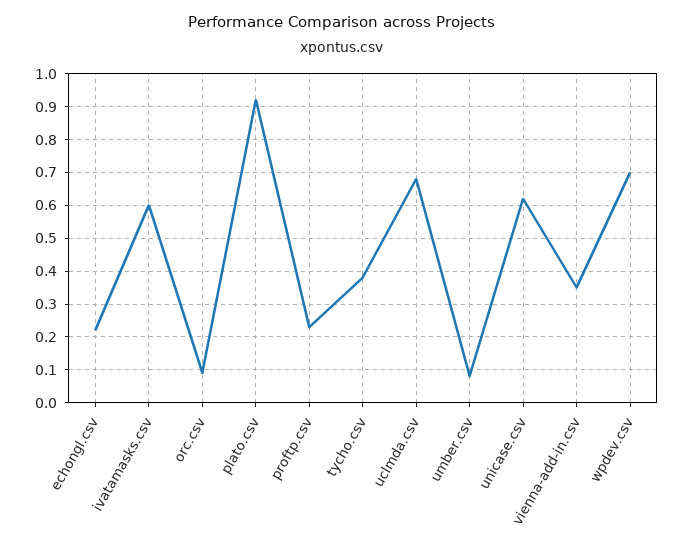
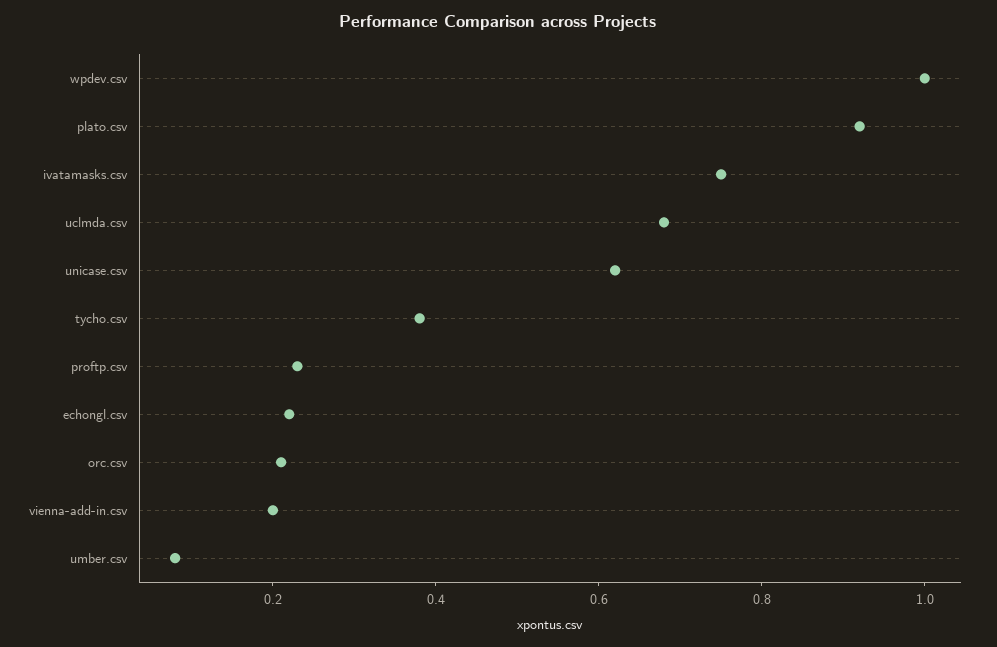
  {
    "echongl.csv": 0.2,
-   "ivatamasks.csv": 0.6,
+   "ivatamasks.csv": 0.75,
-   "orc.csv": 0.1,
+   "orc.csv": 0.2,
    "plato.csv": 0.9,
    "proftp.csv": 0.25,
    "tycho.csv": 0.4,
    "uclmda.csv": 0.7,
    "umber.csv": 0.1,
    "unicase.csv": 0.6,
-   "vienna-add-in.csv": 0.35,
+   "vienna-add-in.csv": 0.2,
-   "wpdev.csv": 0.7
+   "wpdev.csv": 1
  }

